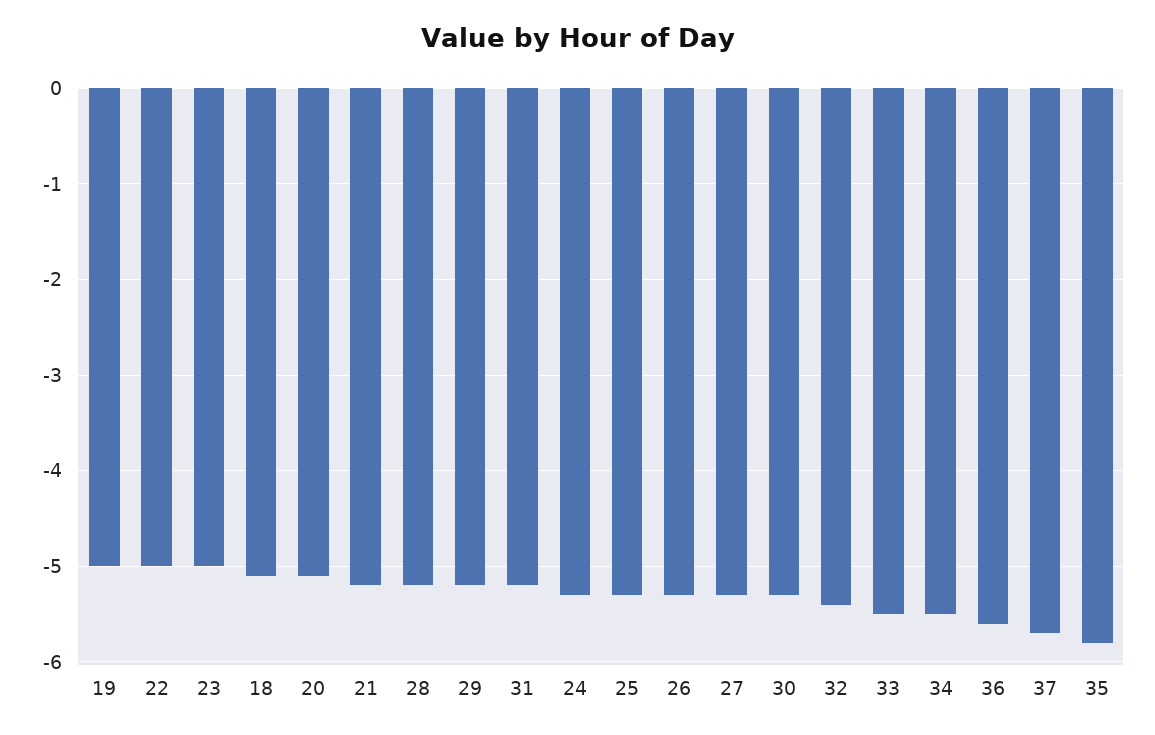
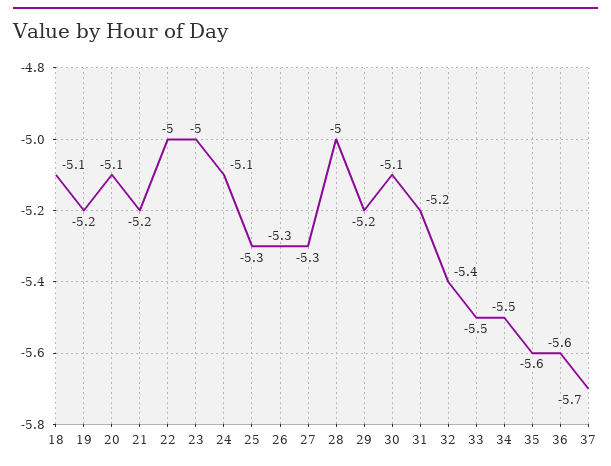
  {
-   "19": -5,
+   "19": -5.2,
    "22": -5,
    "23": -5,
    "18": -5.1,
    "20": -5.1,
    "21": -5.2,
-   "28": -5.2,
+   "28": -5,
    "29": -5.2,
    "31": -5.2,
-   "24": -5.3,
+   "24": -5.1,
    "25": -5.3,
    "26": -5.3,
    "27": -5.3,
-   "30": -5.3,
+   "30": -5.1,
    "32": -5.4,
    "33": -5.5,
    "34": -5.5,
    "36": -5.6,
    "37": -5.7,
-   "35": -5.8
+   "35": -5.6
  }

